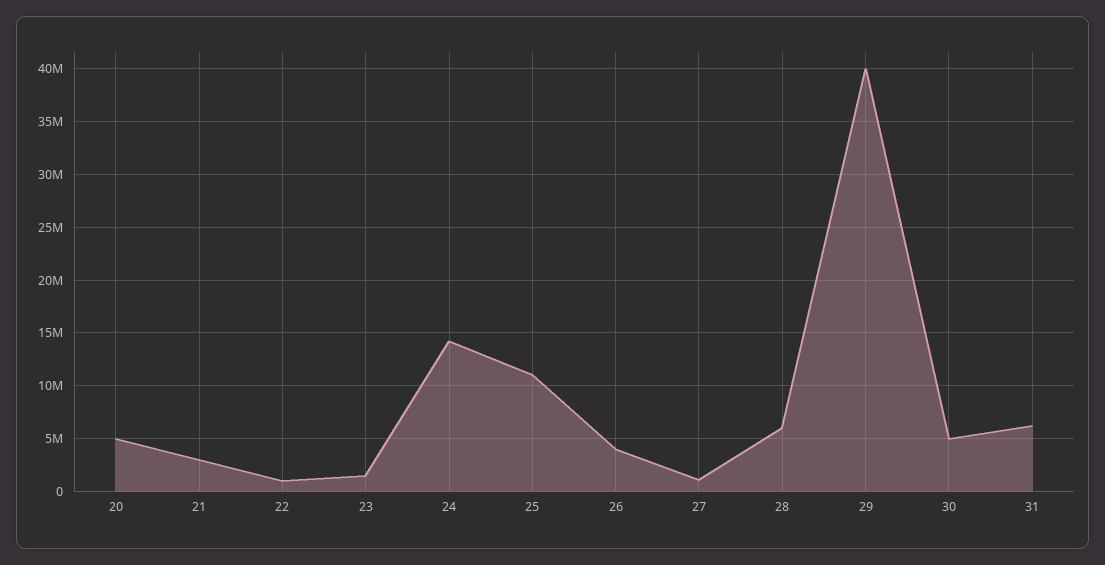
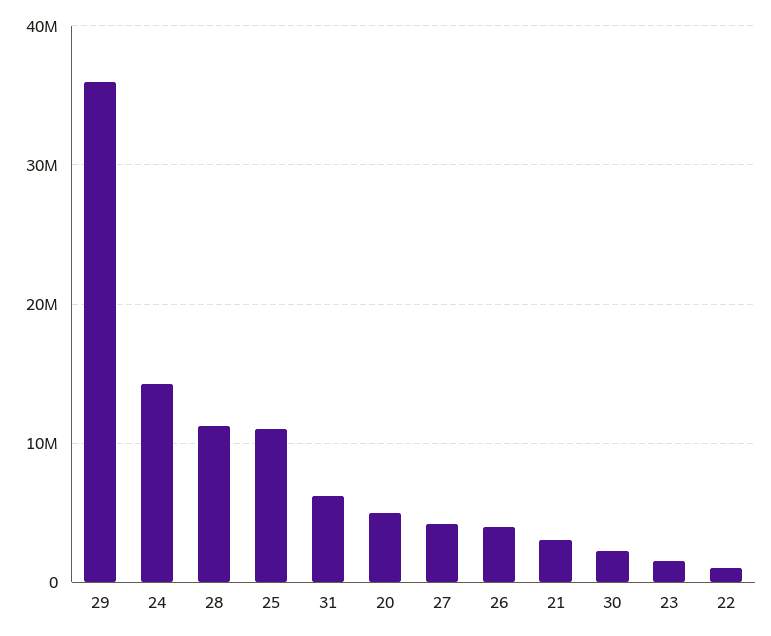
  {
    "20": 5000000,
    "21": 3000000,
    "22": 1000000,
    "23": 1000000,
    "24": 14000000,
    "25": 11000000,
    "26": 4000000,
-   "27": 1000000,
+   "27": 4000000,
-   "28": 6000000,
+   "28": 11000000,
-   "29": 40000000,
+   "29": 36000000,
-   "30": 5000000,
+   "30": 2000000,
    "31": 6000000
  }

